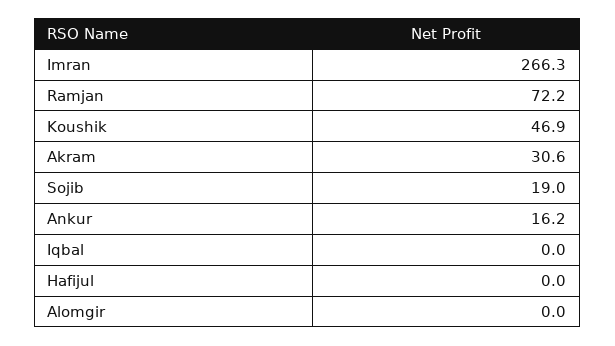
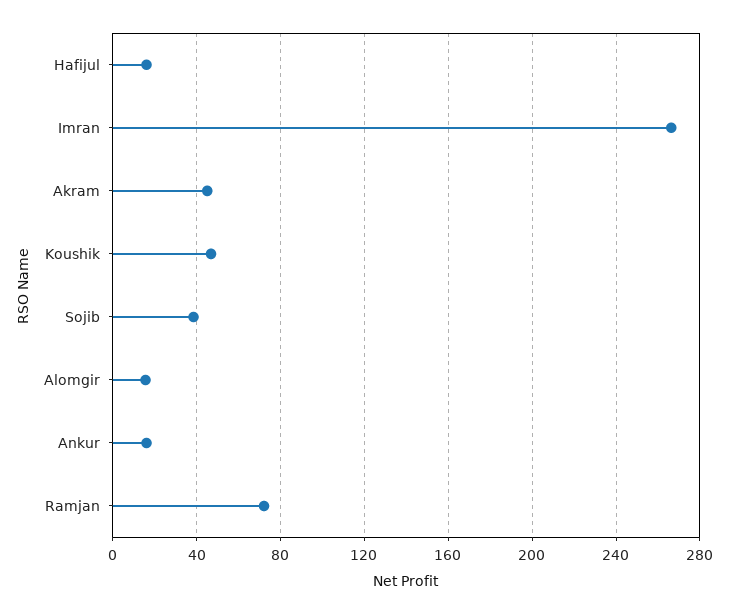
  {
    "Imran": 266.3,
    "Ramjan": 72.2,
    "Koushik": 46.9,
-   "Akram": 30.6,
+   "Akram": 45,
-   "Sojib": 19,
+   "Sojib": 40,
    "Ankur": 16.2,
-   "Iqbal": 0,
-   "Hafijul": 0,
+   "Hafijul": 15,
-   "Alomgir": 0
+   "Alomgir": 15
  }

